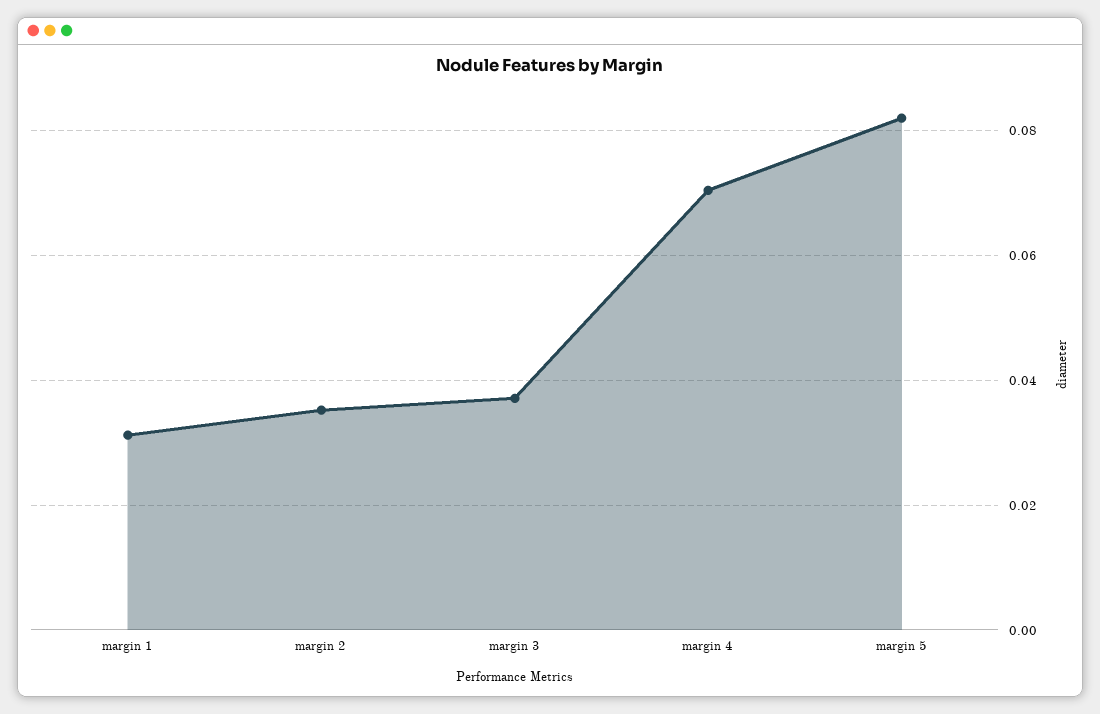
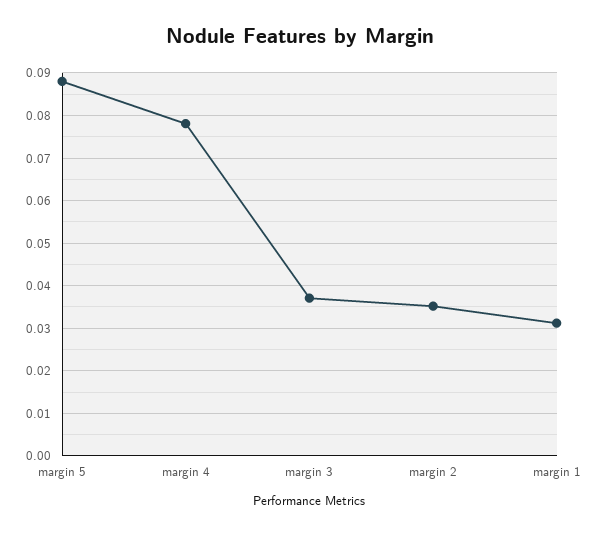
  {
    "margin 1": 0.032,
    "margin 2": 0.036,
    "margin 3": 0.038,
-   "margin 4": 0.07,
+   "margin 4": 0.078,
-   "margin 5": 0.082
+   "margin 5": 0.088
  }

